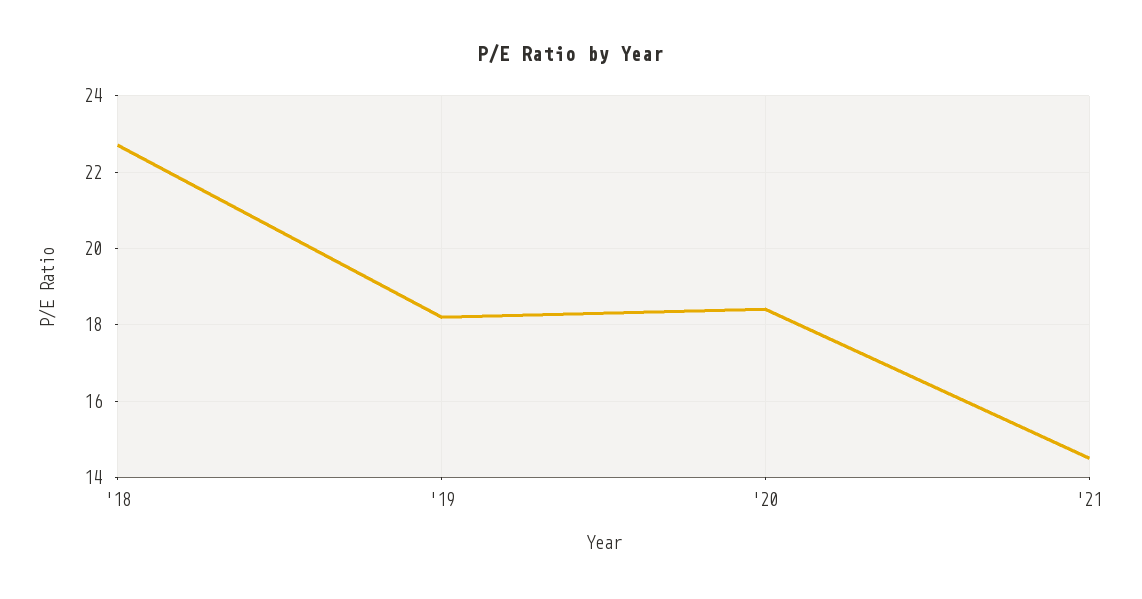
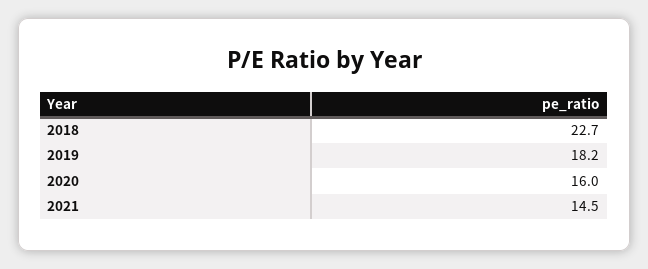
  {
    "'18": 22.7,
    "'19": 18.2,
-   "'20": 18.5,
+   "'20": 16,
    "'21": 14.5
  }

